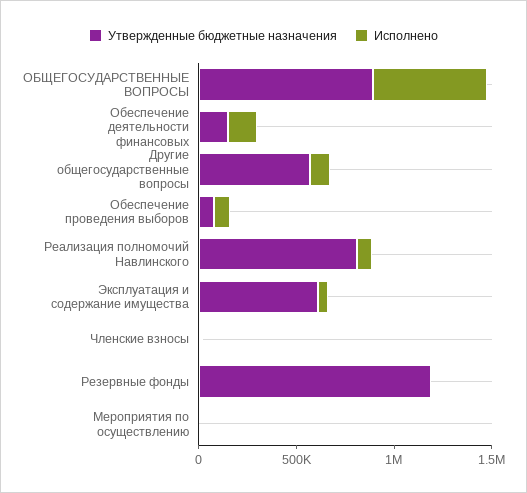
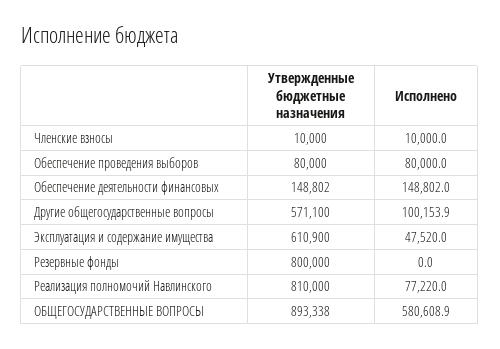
  {
    "Утвержденные бюджетные назначения": {
      "ОБЩЕГОСУДАРСТВЕННЫЕ ВОПРОСЫ": 893338,
      "Обеспечение деятельности финансовых": 148802,
      "Другие общегосударственные вопросы": 571100,
      "Обеспечение проведения выборов": 80000,
      "Реализация полномочий Навлинского": 810000,
      "Эксплуатация и содержание имущества": 610900,
      "Членские взносы": 10000,
-     "Резервные фонды": 1200000,
+     "Резервные фонды": 800000
-     "Мероприятия по осуществлению": 0
    },
    "Исполнено": {
      "ОБЩЕГОСУДАРСТВЕННЫЕ ВОПРОСЫ": 580608.9,
      "Обеспечение деятельности финансовых": 148802,
      "Другие общегосударственные вопросы": 100153.9,
      "Обеспечение проведения выборов": 80000,
      "Реализация полномочий Навлинского": 77220,
      "Эксплуатация и содержание имущества": 47520,
      "Членские взносы": 10000,
-     "Резервные фонды": 0,
+     "Резервные фонды": 0
-     "Мероприятия по осуществлению": 0
    }
  }

